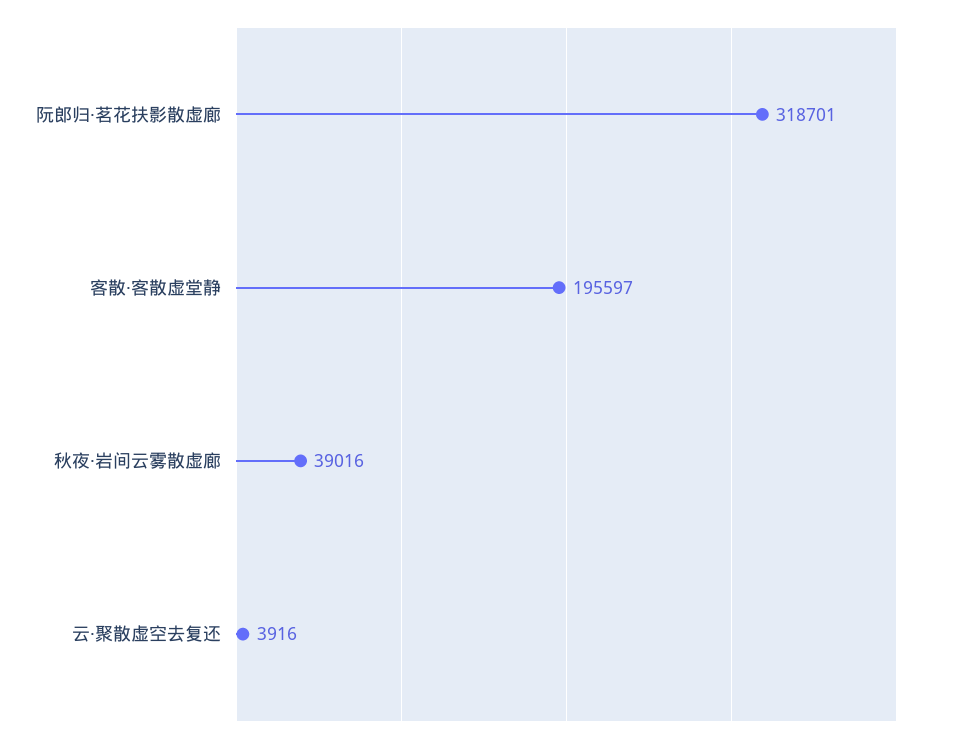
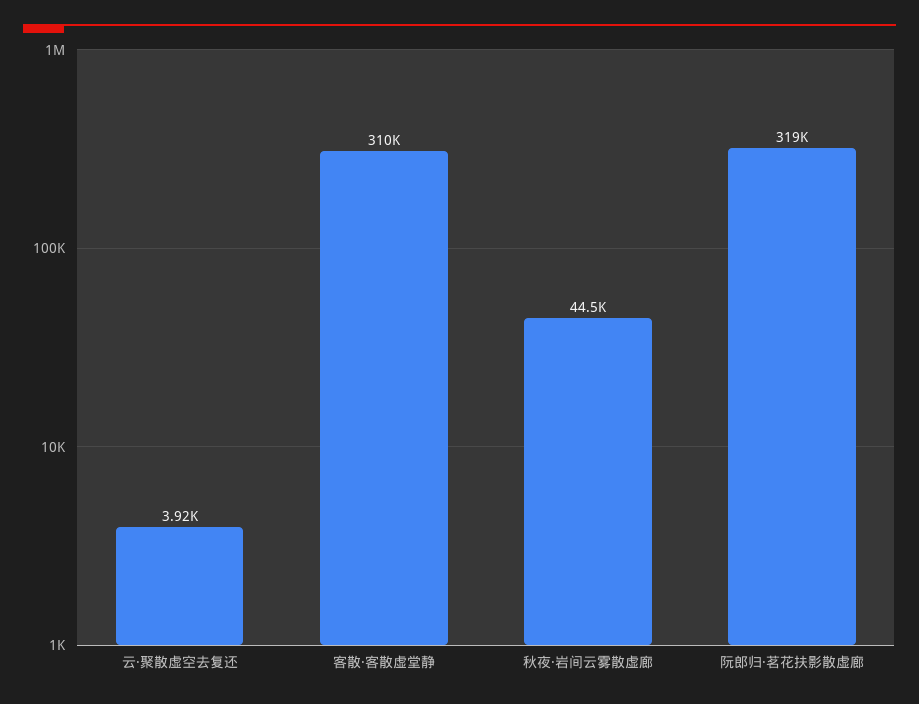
  {
    "阮郎归·茗花扶影散虚廊": 318701,
-   "客散·客散虚堂静": 195597,
+   "客散·客散虚堂静": 310000,
-   "秋夜·岩间云雾散虚廊": 39016,
+   "秋夜·岩间云雾散虚廊": 44500,
    "云·聚散虚空去复还": 3916
  }

